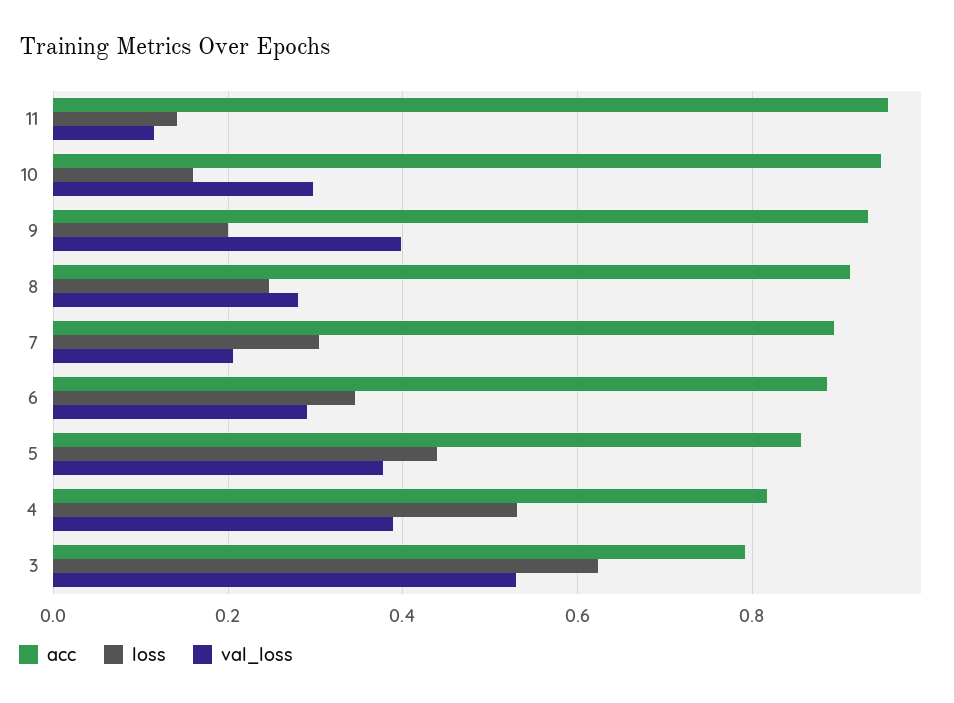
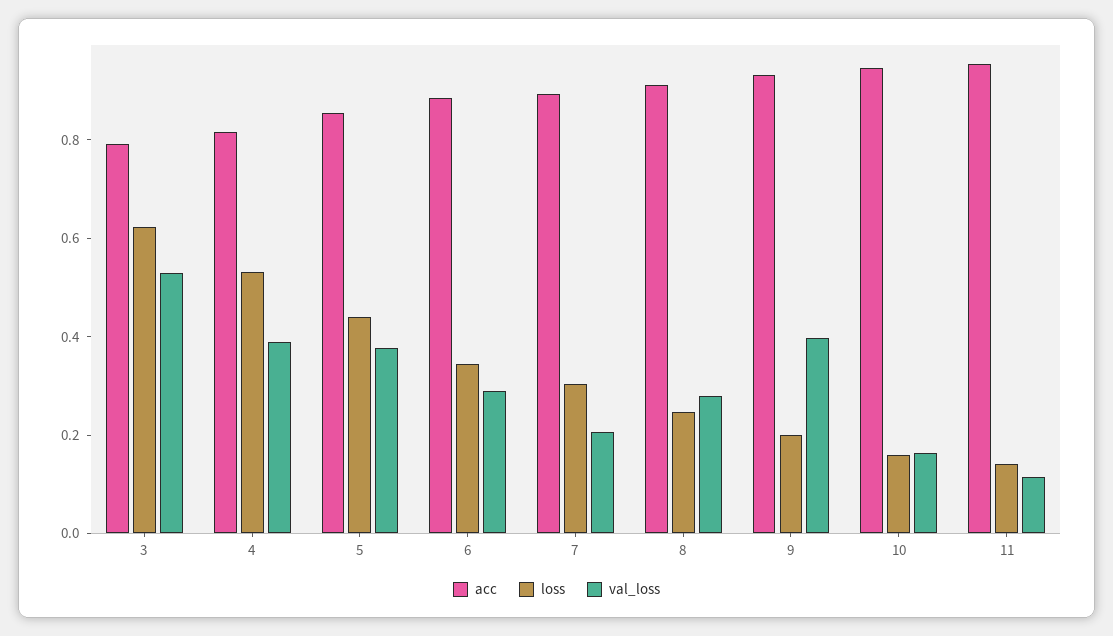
  {
    "acc": {
      "11": 0.96,
      "10": 0.94,
      "9": 0.94,
      "8": 0.92,
      "7": 0.9,
      "6": 0.88,
      "5": 0.86,
      "4": 0.82,
      "3": 0.8
    },
    "loss": {
      "11": 0.14,
      "10": 0.16,
      "9": 0.2,
      "8": 0.24,
      "7": 0.3,
      "6": 0.34,
      "5": 0.44,
      "4": 0.54,
      "3": 0.62
    },
    "val_loss": {
      "11": 0.12,
-     "10": 0.3,
+     "10": 0.15,
      "9": 0.4,
      "8": 0.28,
      "7": 0.2,
      "6": 0.3,
      "5": 0.38,
      "4": 0.38,
      "3": 0.52
    }
  }

